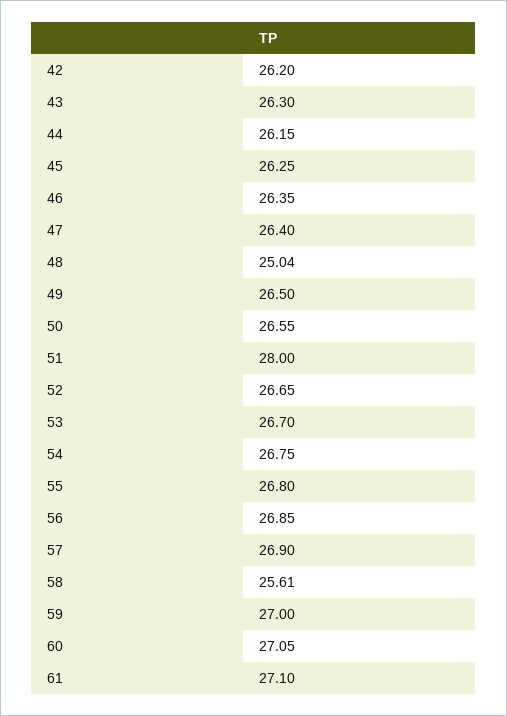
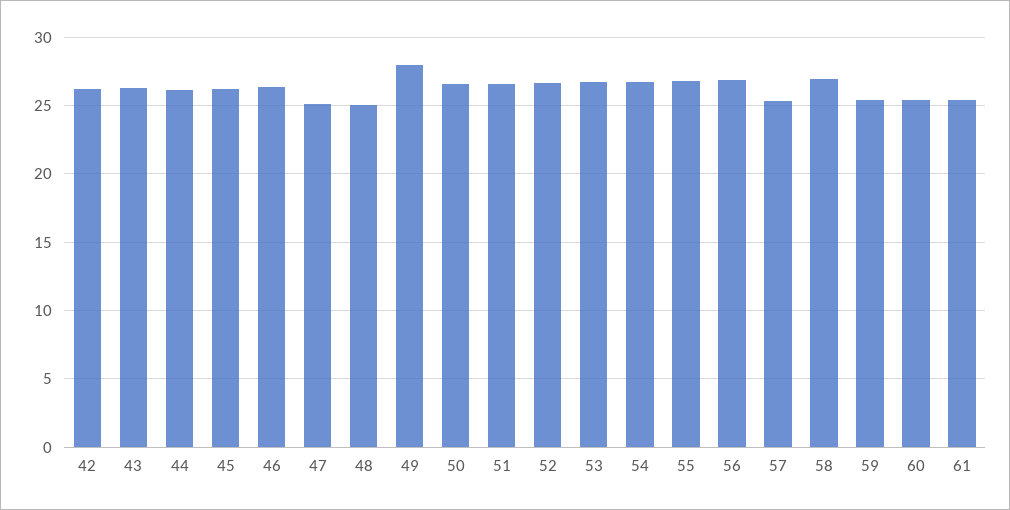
  {
    "42": 26.2,
    "43": 26.3,
    "44": 26.15,
    "45": 26.25,
    "46": 26.35,
-   "47": 26.4,
+   "47": 25,
    "48": 25.04,
-   "49": 26.5,
+   "49": 28,
    "50": 26.55,
-   "51": 28,
+   "51": 26.5,
    "52": 26.65,
    "53": 26.7,
    "54": 26.75,
    "55": 26.8,
    "56": 26.85,
-   "57": 26.9,
+   "57": 25.5,
-   "58": 25.61,
+   "58": 27,
-   "59": 27,
+   "59": 25.5,
-   "60": 27.05,
+   "60": 25.5,
-   "61": 27.1
+   "61": 25.5
  }

